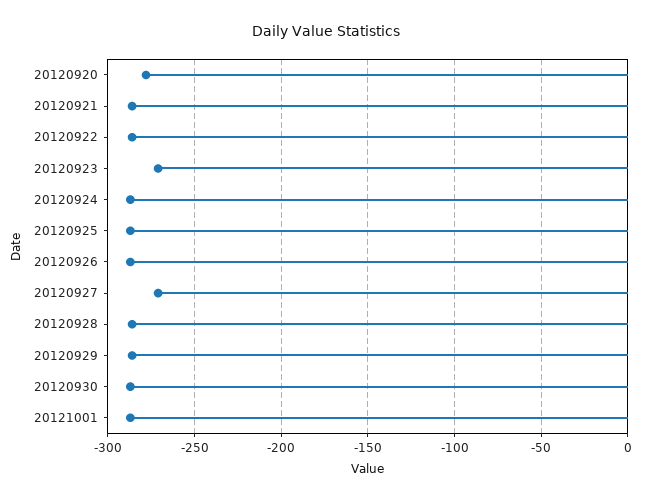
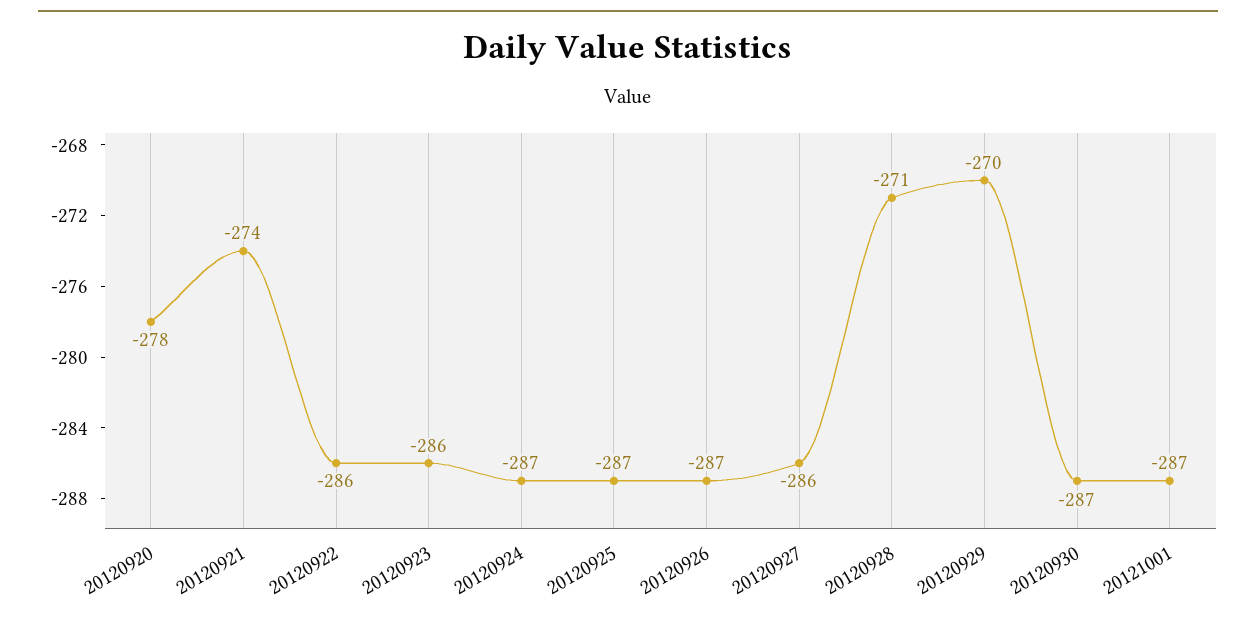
  {
    "20120920": -278,
-   "20120921": -285,
+   "20120921": -274,
    "20120922": -286,
-   "20120923": -270,
+   "20120923": -286,
    "20120924": -287,
    "20120925": -287,
    "20120926": -287,
-   "20120927": -270,
+   "20120927": -286,
-   "20120928": -285,
+   "20120928": -271,
-   "20120929": -285,
+   "20120929": -270,
    "20120930": -287,
    "20121001": -287
  }

